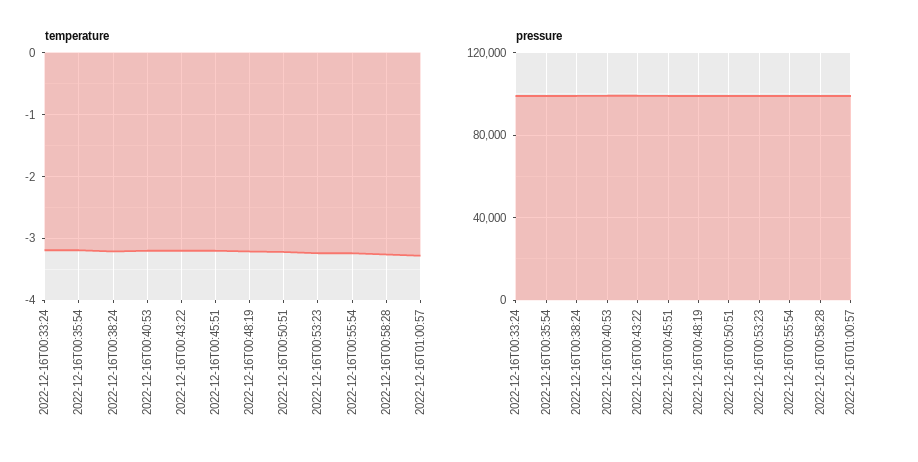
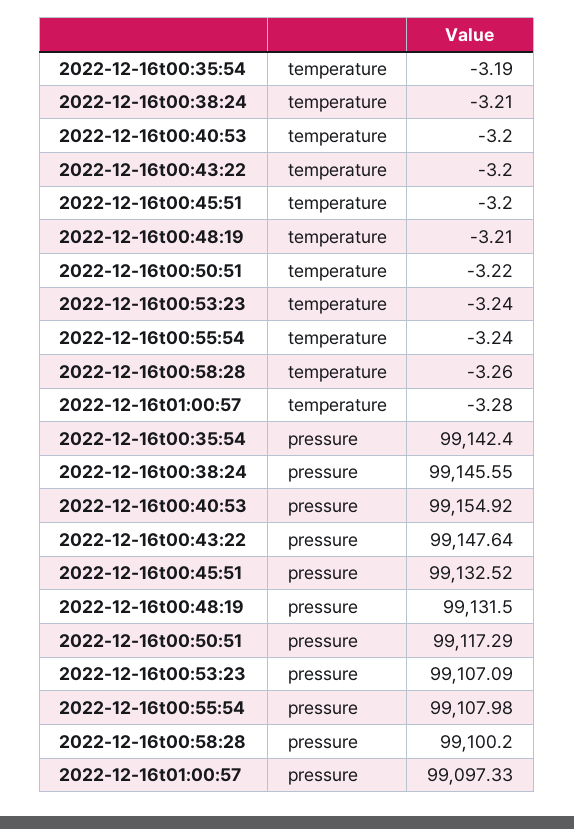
  {
    "temperature": {
-     "2022-12-16T00:33:24": -3.2,
      "2022-12-16T00:35:54": -3.19,
      "2022-12-16T00:38:24": -3.21,
      "2022-12-16T00:40:53": -3.2,
      "2022-12-16T00:43:22": -3.2,
      "2022-12-16T00:45:51": -3.2,
      "2022-12-16T00:48:19": -3.21,
      "2022-12-16T00:50:51": -3.22,
      "2022-12-16T00:53:23": -3.24,
      "2022-12-16T00:55:54": -3.24,
      "2022-12-16T00:58:28": -3.26,
      "2022-12-16T01:00:57": -3.28
    },
    "pressure": {
-     "2022-12-16T00:33:24": 100000,
      "2022-12-16T00:35:54": 99142.4,
      "2022-12-16T00:38:24": 99145.55,
      "2022-12-16T00:40:53": 99154.92,
      "2022-12-16T00:43:22": 99147.64,
      "2022-12-16T00:45:51": 99132.52,
      "2022-12-16T00:48:19": 99131.5,
      "2022-12-16T00:50:51": 99117.29,
      "2022-12-16T00:53:23": 99107.09,
      "2022-12-16T00:55:54": 99107.98,
      "2022-12-16T00:58:28": 99100.2,
      "2022-12-16T01:00:57": 99097.33
    }
  }

